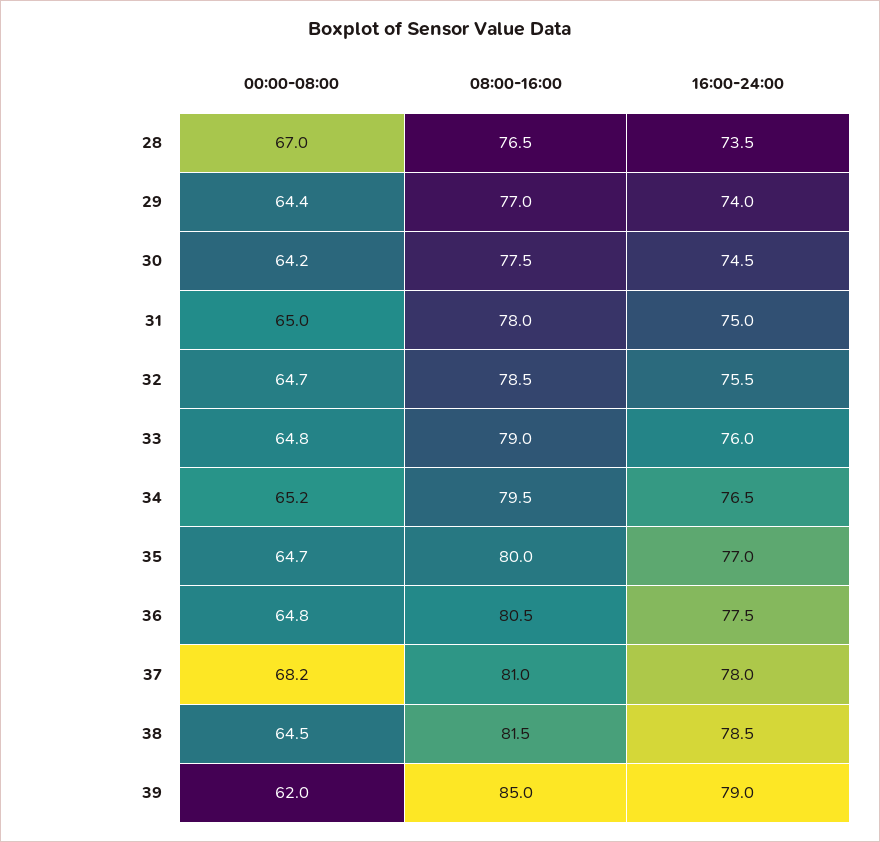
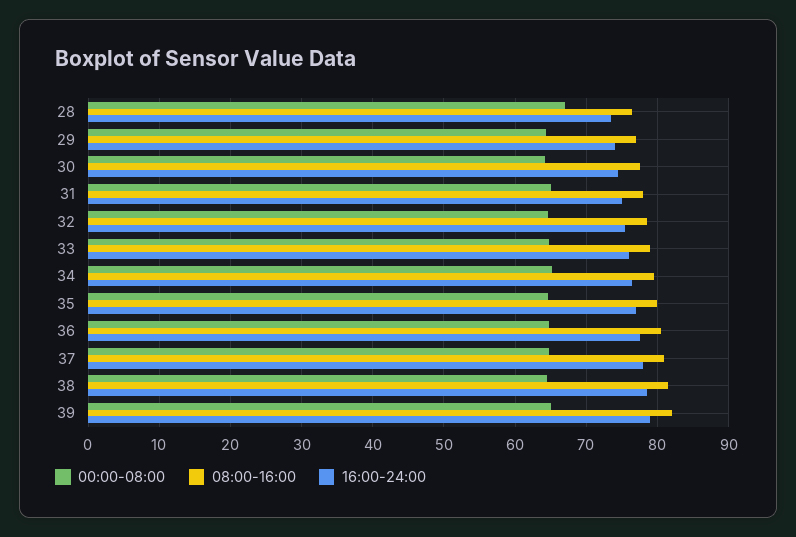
  {
    "00:00-08:00": {
      "28": 67,
      "29": 64.4,
      "30": 64.2,
      "31": 65,
      "32": 64.7,
      "33": 64.8,
      "34": 65.2,
      "35": 64.7,
      "36": 64.8,
-     "37": 68.2,
+     "37": 65,
      "38": 64.5,
-     "39": 62
+     "39": 65
    },
    "08:00-16:00": {
      "28": 76.5,
      "29": 77,
      "30": 77.5,
      "31": 78,
      "32": 78.5,
      "33": 79,
      "34": 79.5,
      "35": 80,
      "36": 80.5,
      "37": 81,
      "38": 81.5,
-     "39": 85
+     "39": 82
    },
    "16:00-24:00": {
      "28": 73.5,
      "29": 74,
      "30": 74.5,
      "31": 75,
      "32": 75.5,
      "33": 76,
      "34": 76.5,
      "35": 77,
      "36": 77.5,
      "37": 78,
      "38": 78.5,
      "39": 79
    }
  }

